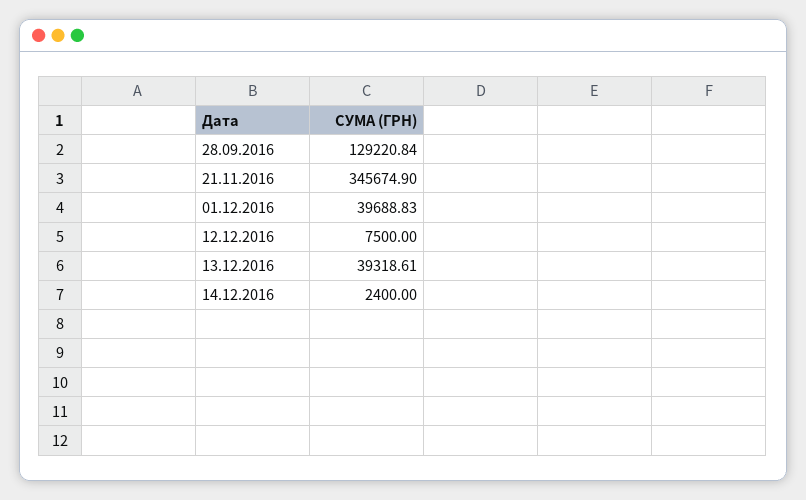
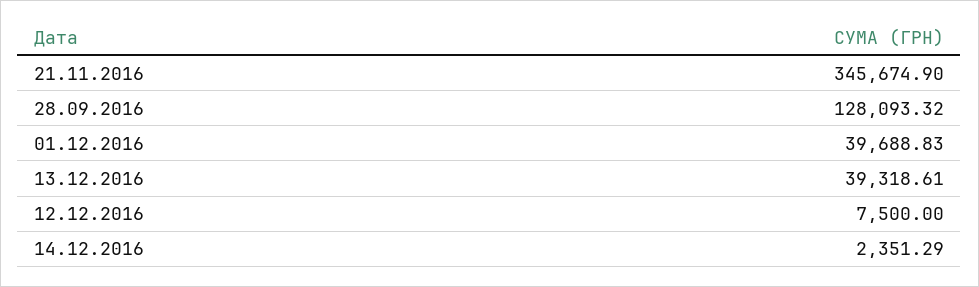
  {
-   "28.09.2016": 129220.84,
+   "28.09.2016": 128093.32,
    "21.11.2016": 345674.9,
    "01.12.2016": 39688.83,
    "12.12.2016": 7500,
    "13.12.2016": 39318.61,
-   "14.12.2016": 2400
+   "14.12.2016": 2351.29
  }

